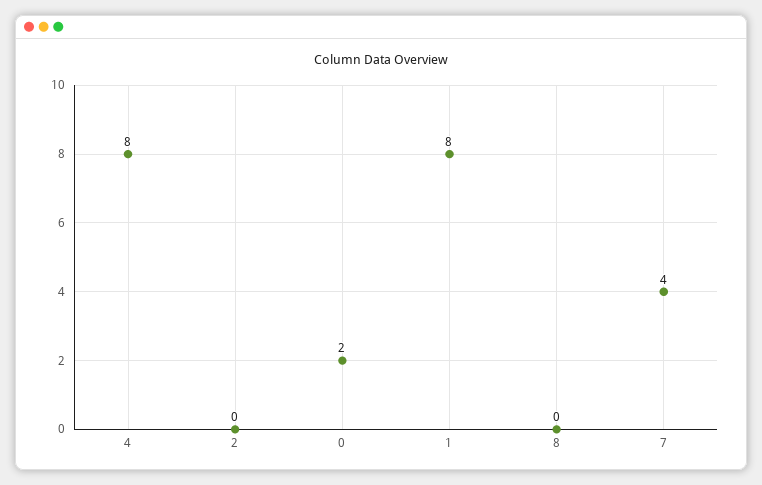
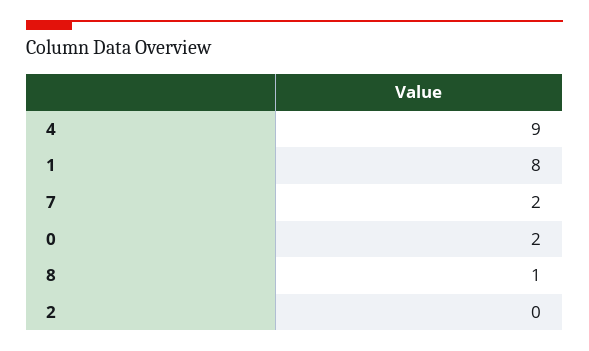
  {
-   "4": 8,
+   "4": 9,
    "2": 0,
    "0": 2,
    "1": 8,
-   "8": 0,
+   "8": 1,
-   "7": 4
+   "7": 2
  }

